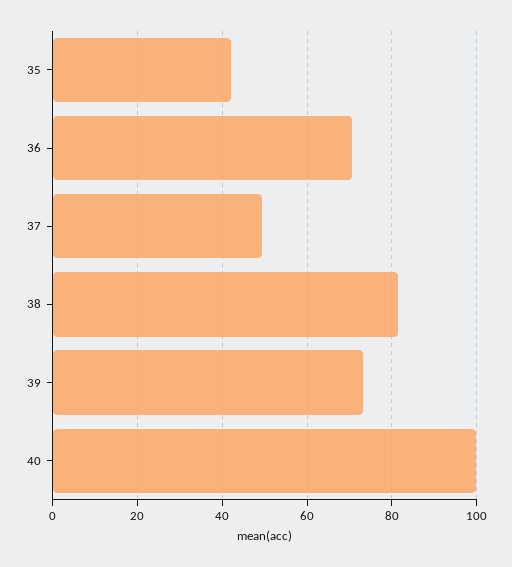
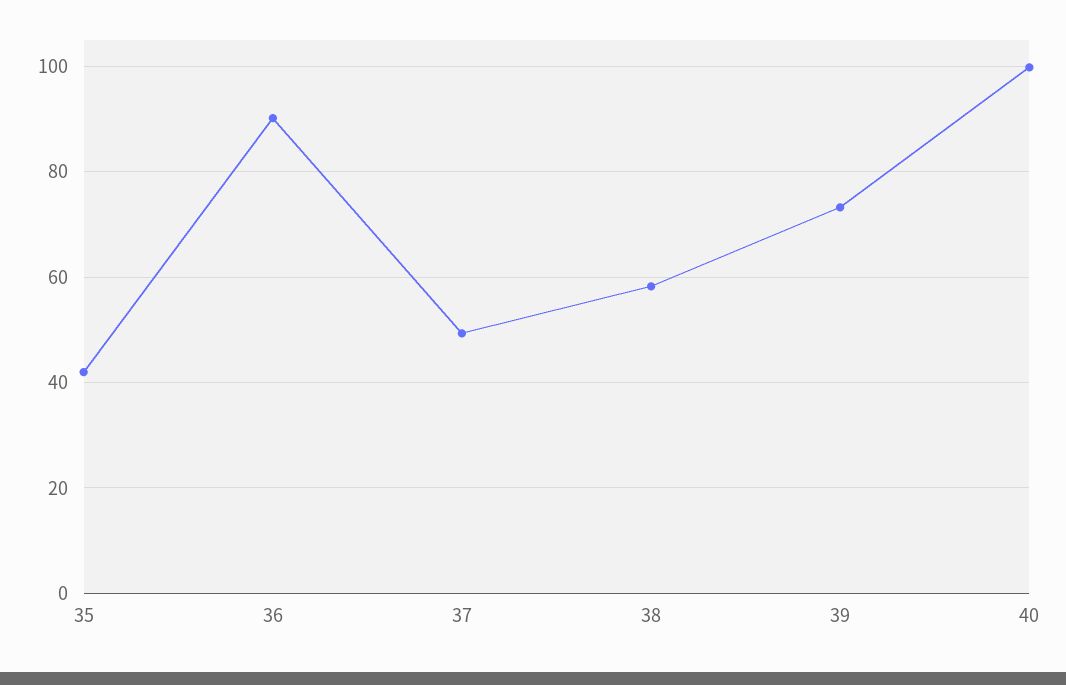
  {
    "35": 42,
-   "36": 70,
+   "36": 90,
    "37": 50,
-   "38": 82,
+   "38": 58,
    "39": 74,
    "40": 100
  }

